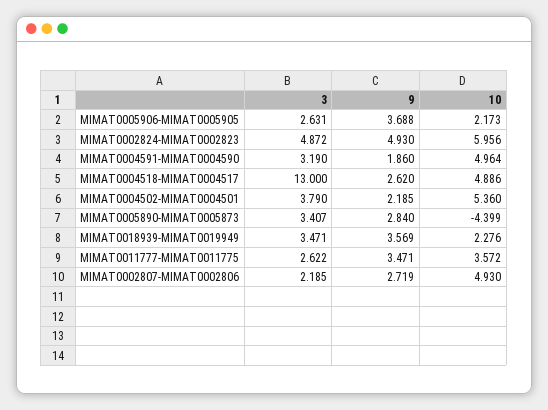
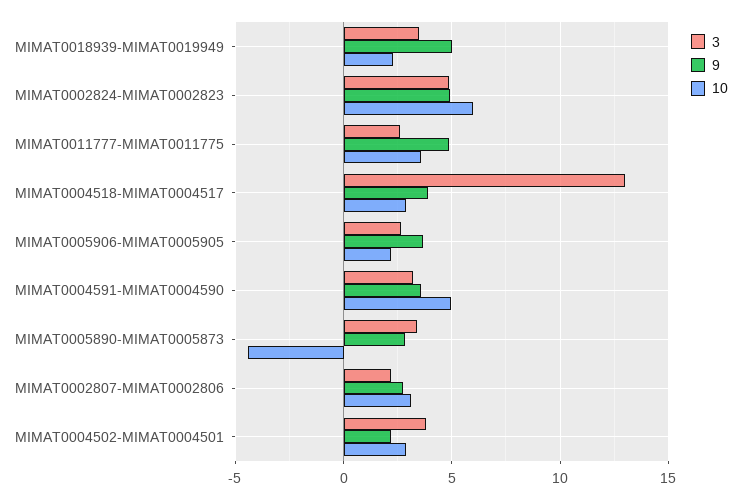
  {
    "3": {
      "MIMAT0005906-MIMAT0005905": 2.631,
      "MIMAT0002824-MIMAT0002823": 4.872,
      "MIMAT0004591-MIMAT0004590": 3.19,
      "MIMAT0004518-MIMAT0004517": 13,
      "MIMAT0004502-MIMAT0004501": 3.79,
      "MIMAT0005890-MIMAT0005873": 3.407,
      "MIMAT0018939-MIMAT0019949": 3.471,
      "MIMAT0011777-MIMAT0011775": 2.622,
      "MIMAT0002807-MIMAT0002806": 2.185
    },
    "9": {
      "MIMAT0005906-MIMAT0005905": 3.688,
      "MIMAT0002824-MIMAT0002823": 4.93,
-     "MIMAT0004591-MIMAT0004590": 1.86,
+     "MIMAT0004591-MIMAT0004590": 3.5,
-     "MIMAT0004518-MIMAT0004517": 2.62,
+     "MIMAT0004518-MIMAT0004517": 4,
      "MIMAT0004502-MIMAT0004501": 2.185,
      "MIMAT0005890-MIMAT0005873": 2.84,
-     "MIMAT0018939-MIMAT0019949": 3.569,
+     "MIMAT0018939-MIMAT0019949": 5,
-     "MIMAT0011777-MIMAT0011775": 3.471,
+     "MIMAT0011777-MIMAT0011775": 5,
      "MIMAT0002807-MIMAT0002806": 2.719
    },
    "10": {
      "MIMAT0005906-MIMAT0005905": 2.173,
      "MIMAT0002824-MIMAT0002823": 5.956,
      "MIMAT0004591-MIMAT0004590": 4.964,
-     "MIMAT0004518-MIMAT0004517": 4.886,
+     "MIMAT0004518-MIMAT0004517": 3,
-     "MIMAT0004502-MIMAT0004501": 5.36,
+     "MIMAT0004502-MIMAT0004501": 3,
      "MIMAT0005890-MIMAT0005873": -4.399,
      "MIMAT0018939-MIMAT0019949": 2.276,
      "MIMAT0011777-MIMAT0011775": 3.572,
-     "MIMAT0002807-MIMAT0002806": 4.93
+     "MIMAT0002807-MIMAT0002806": 3
    }
  }

